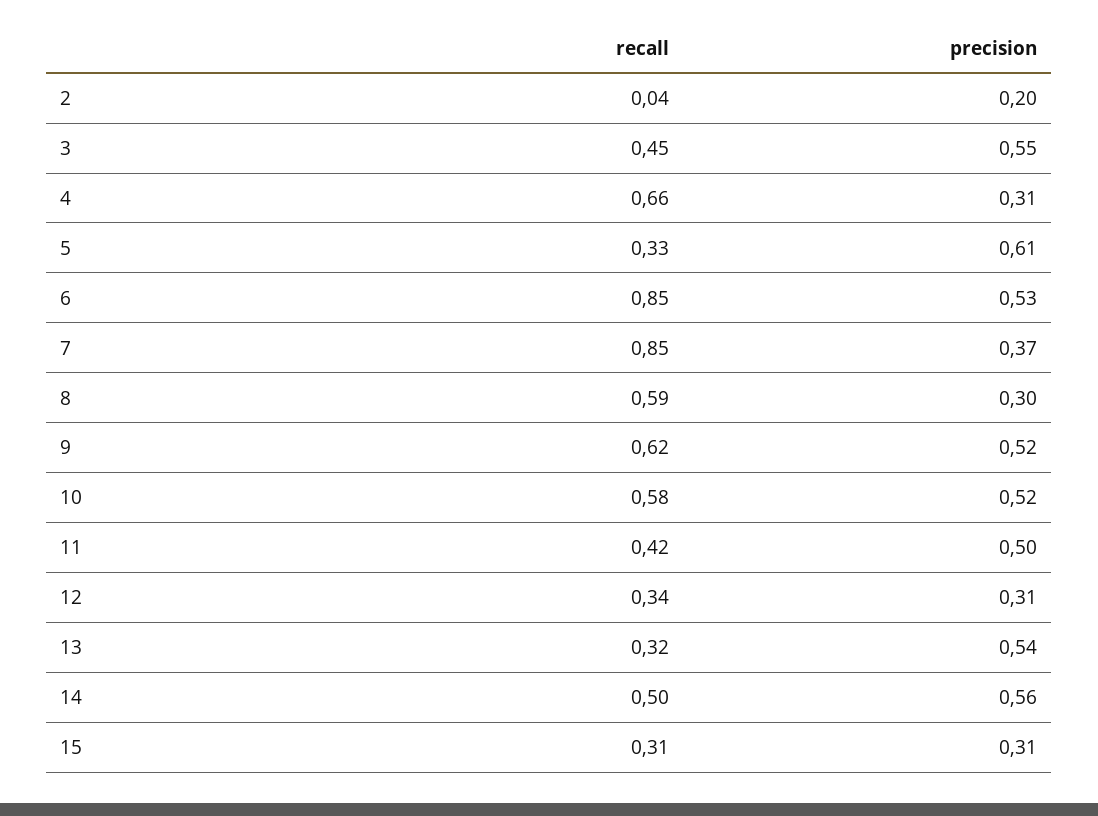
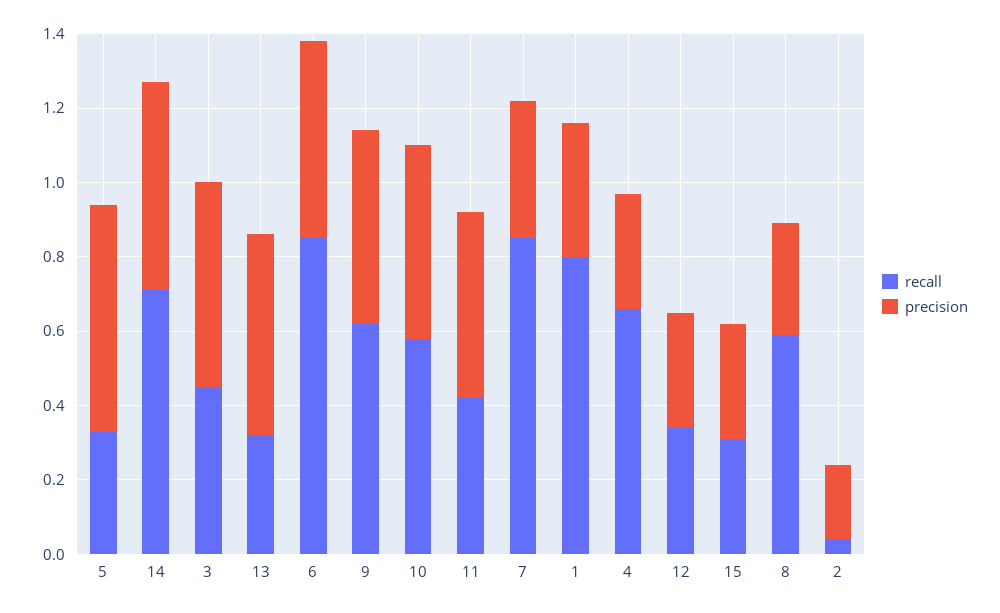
  {
    "recall": {
      "2": 0.04,
      "3": 0.45,
      "4": 0.66,
      "5": 0.33,
      "6": 0.85,
      "7": 0.85,
      "8": 0.59,
      "9": 0.62,
      "10": 0.58,
      "11": 0.42,
      "12": 0.34,
      "13": 0.32,
-     "14": 0.5,
+     "14": 0.7,
-     "15": 0.31
+     "15": 0.31,
+     "1": 0.8
    },
    "precision": {
      "2": 0.2,
      "3": 0.55,
      "4": 0.31,
      "5": 0.61,
      "6": 0.53,
      "7": 0.37,
      "8": 0.3,
      "9": 0.52,
      "10": 0.52,
      "11": 0.5,
      "12": 0.31,
      "13": 0.54,
      "14": 0.56,
-     "15": 0.31
+     "15": 0.31,
+     "1": 0.35
    }
  }

